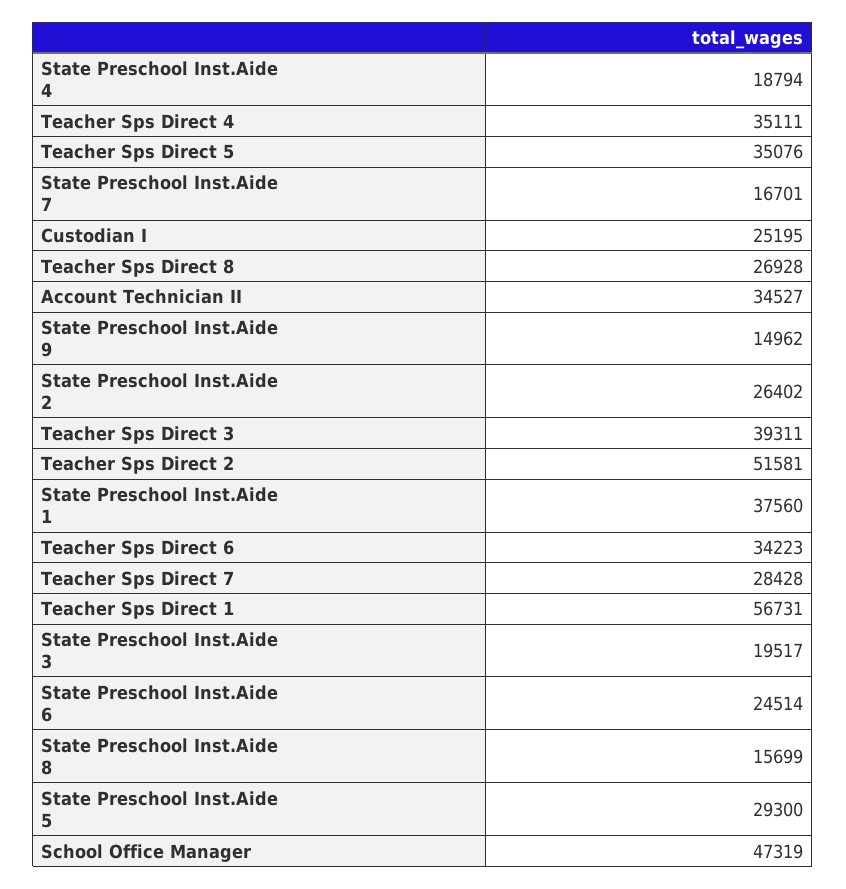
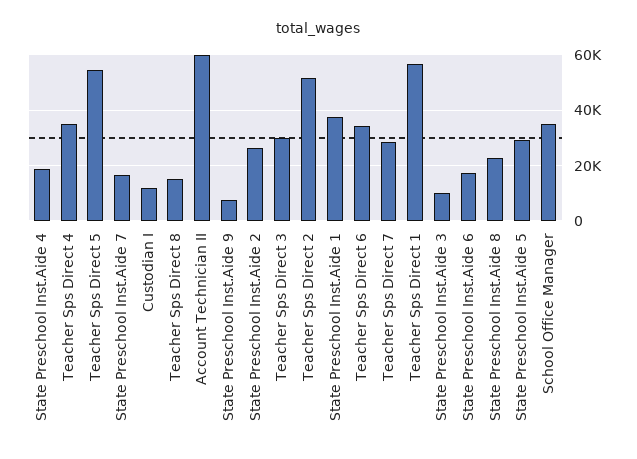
  {
    "State Preschool Inst.Aide 4": 18794,
    "Teacher Sps Direct 4": 35111,
-   "Teacher Sps Direct 5": 35076,
+   "Teacher Sps Direct 5": 55000,
    "State Preschool Inst.Aide 7": 16701,
-   "Custodian I": 25195,
+   "Custodian I": 12500,
-   "Teacher Sps Direct 8": 26928,
+   "Teacher Sps Direct 8": 15000,
-   "Account Technician II": 34527,
+   "Account Technician II": 60000,
-   "State Preschool Inst.Aide 9": 14962,
+   "State Preschool Inst.Aide 9": 7500,
    "State Preschool Inst.Aide 2": 26402,
-   "Teacher Sps Direct 3": 39311,
+   "Teacher Sps Direct 3": 30000,
    "Teacher Sps Direct 2": 51581,
    "State Preschool Inst.Aide 1": 37560,
    "Teacher Sps Direct 6": 34223,
    "Teacher Sps Direct 7": 28428,
    "Teacher Sps Direct 1": 56731,
-   "State Preschool Inst.Aide 3": 19517,
+   "State Preschool Inst.Aide 3": 10000,
-   "State Preschool Inst.Aide 6": 24514,
+   "State Preschool Inst.Aide 6": 17500,
-   "State Preschool Inst.Aide 8": 15699,
+   "State Preschool Inst.Aide 8": 22500,
    "State Preschool Inst.Aide 5": 29300,
-   "School Office Manager": 47319
+   "School Office Manager": 35000
  }

